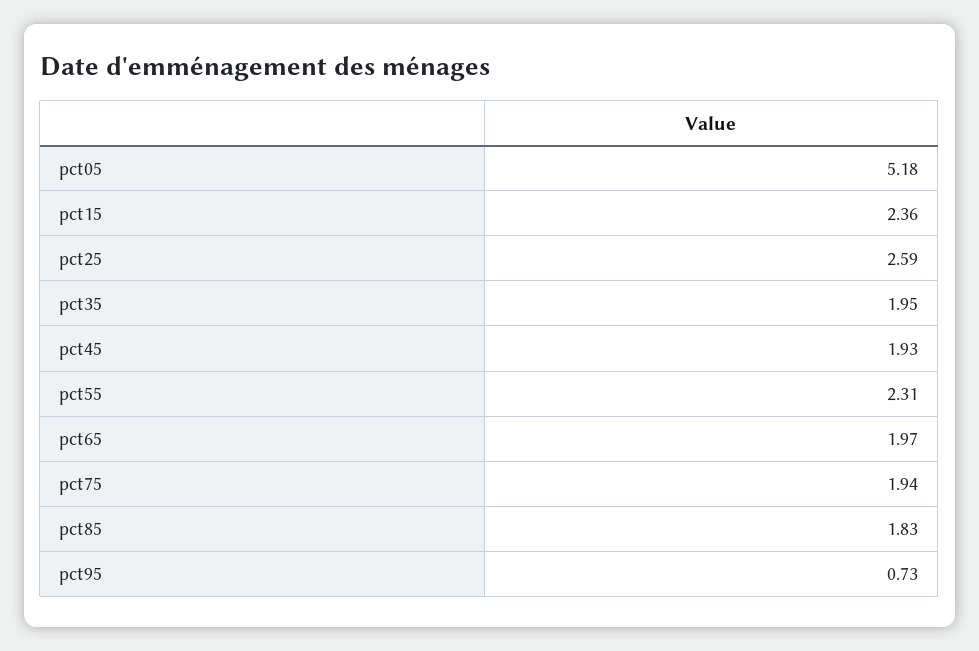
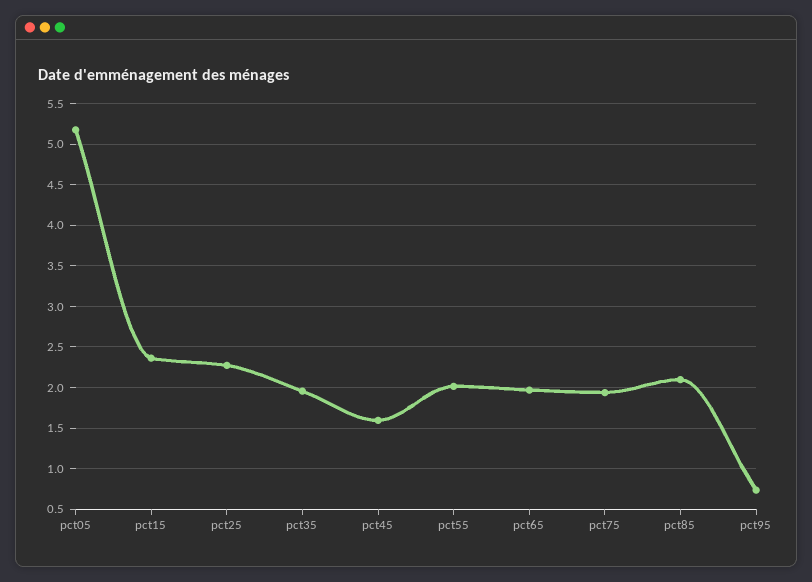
  {
    "pct05": 5.18,
    "pct15": 2.36,
-   "pct25": 2.59,
+   "pct25": 2.3,
    "pct35": 1.95,
-   "pct45": 1.93,
+   "pct45": 1.6,
-   "pct55": 2.31,
+   "pct55": 2,
    "pct65": 1.97,
    "pct75": 1.94,
-   "pct85": 1.83,
+   "pct85": 2.1,
    "pct95": 0.73
  }

